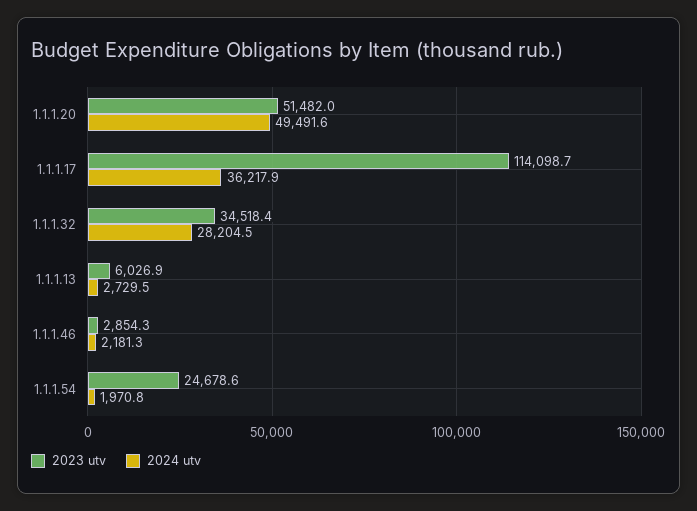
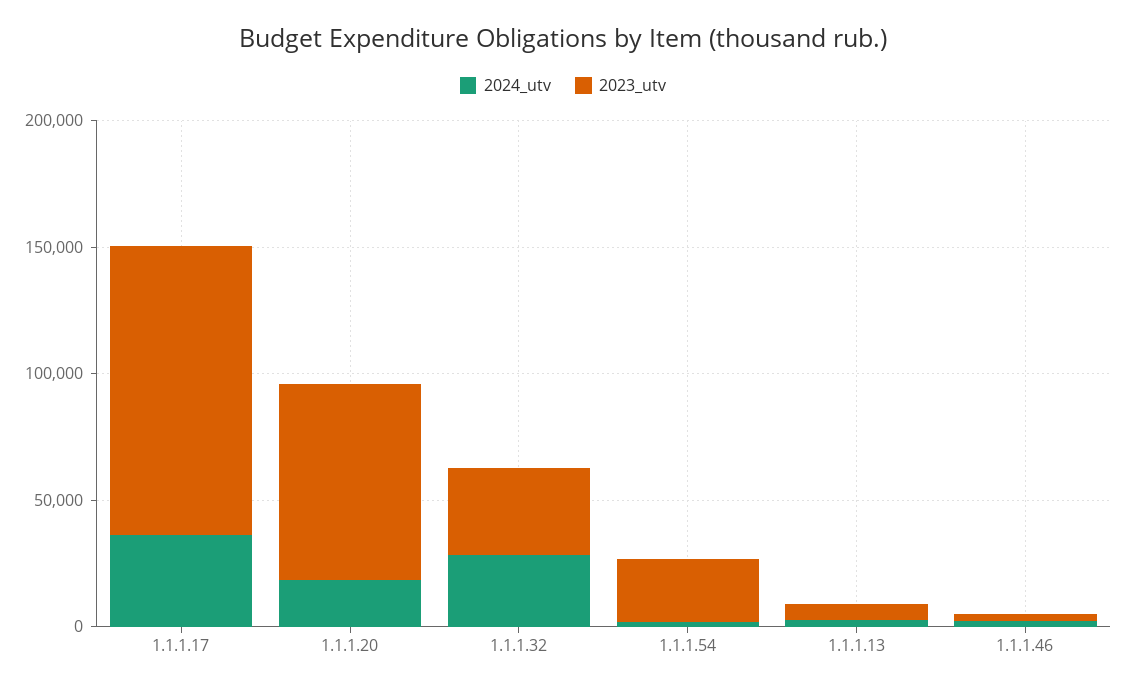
  {
    "2023 utv": {
-     "1.1.1.20": 51482,
+     "1.1.1.20": 80000,
      "1.1.1.17": 114098.7,
      "1.1.1.32": 34518.4,
      "1.1.1.13": 6026.9,
      "1.1.1.46": 2854.3,
      "1.1.1.54": 24678.6
    },
    "2024 utv": {
-     "1.1.1.20": 49491.6,
+     "1.1.1.20": 20000,
      "1.1.1.17": 36217.9,
      "1.1.1.32": 28204.5,
      "1.1.1.13": 2729.5,
      "1.1.1.46": 2181.3,
      "1.1.1.54": 1970.8
    }
  }

